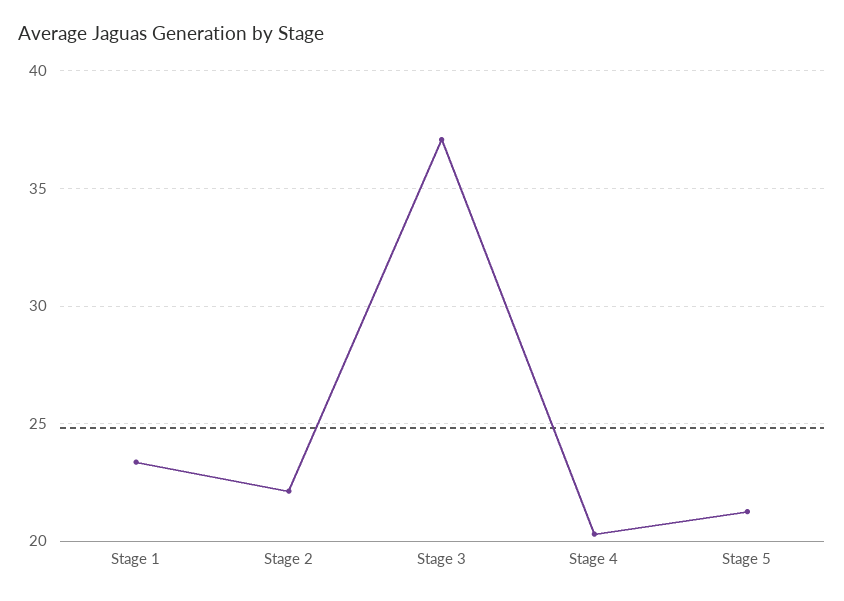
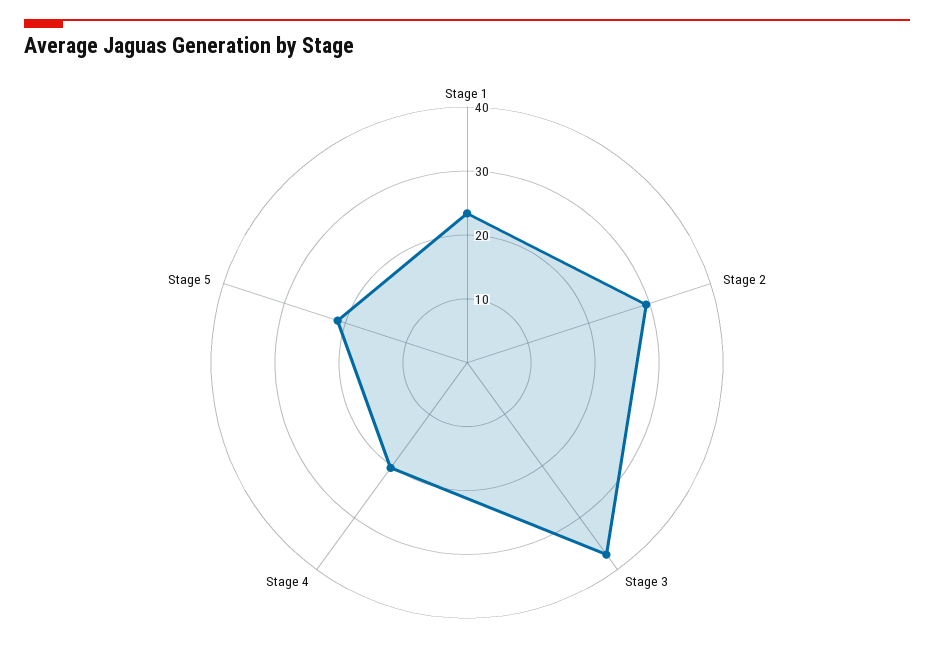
  {
    "Stage 1": 23.5,
-   "Stage 2": 22,
+   "Stage 2": 30,
    "Stage 3": 37,
    "Stage 4": 20.5,
    "Stage 5": 21.5
  }

